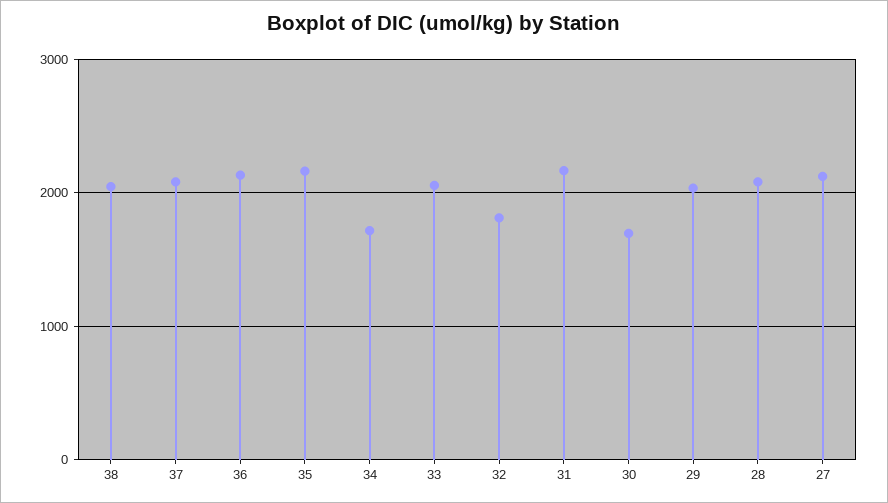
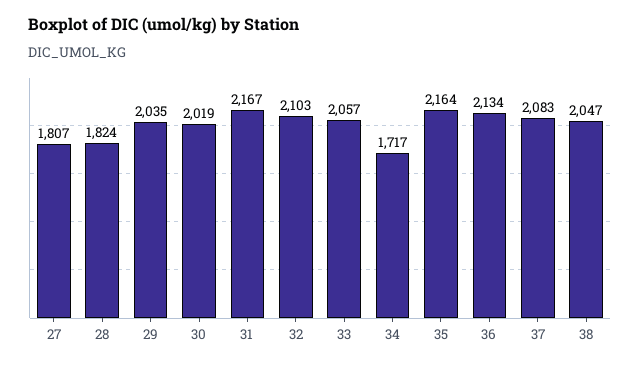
  {
    "38": 2047,
    "37": 2083,
    "36": 2134,
    "35": 2164,
    "34": 1717,
    "33": 2057,
-   "32": 1800,
+   "32": 2103,
    "31": 2167,
-   "30": 1700,
+   "30": 2019,
    "29": 2035,
-   "28": 2100,
+   "28": 1824,
-   "27": 2100
+   "27": 1807
  }

